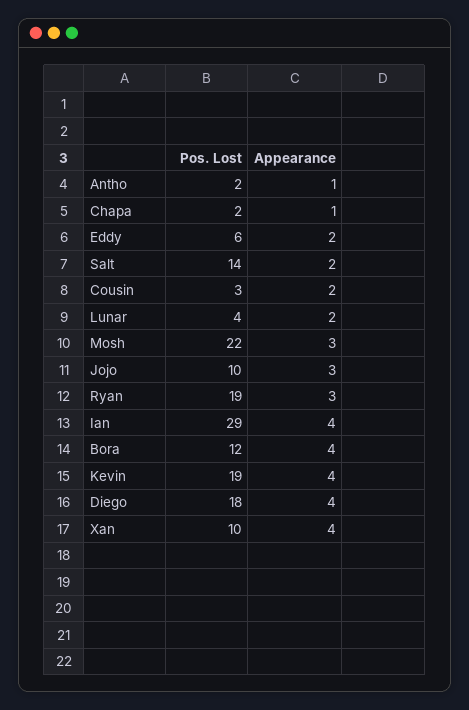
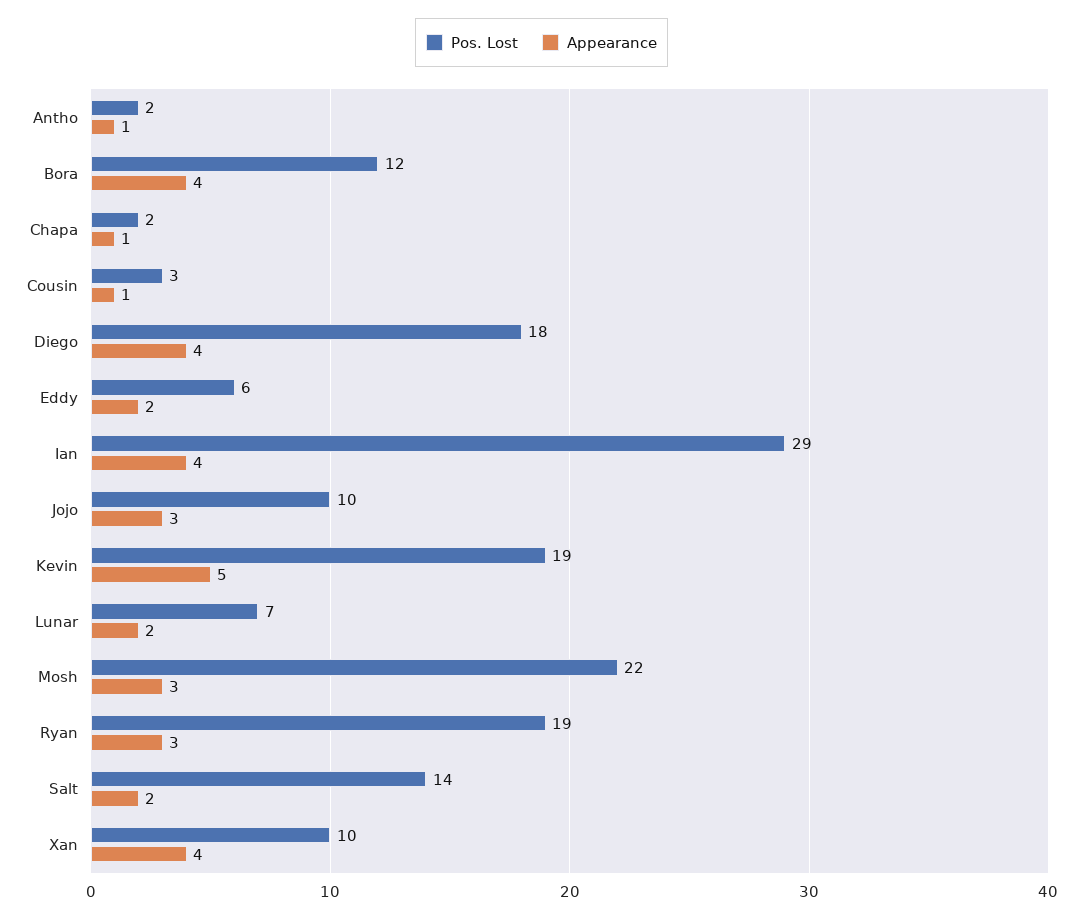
  {
    "Pos. Lost": {
      "Antho": 2,
      "Chapa": 2,
      "Eddy": 6,
      "Salt": 14,
      "Cousin": 3,
-     "Lunar": 4,
+     "Lunar": 7,
      "Mosh": 22,
      "Jojo": 10,
      "Ryan": 19,
      "Ian": 29,
      "Bora": 12,
      "Kevin": 19,
      "Diego": 18,
      "Xan": 10
    },
    "Appearance": {
      "Antho": 1,
      "Chapa": 1,
      "Eddy": 2,
      "Salt": 2,
-     "Cousin": 2,
+     "Cousin": 1,
      "Lunar": 2,
      "Mosh": 3,
      "Jojo": 3,
      "Ryan": 3,
      "Ian": 4,
      "Bora": 4,
-     "Kevin": 4,
+     "Kevin": 5,
      "Diego": 4,
      "Xan": 4
    }
  }

